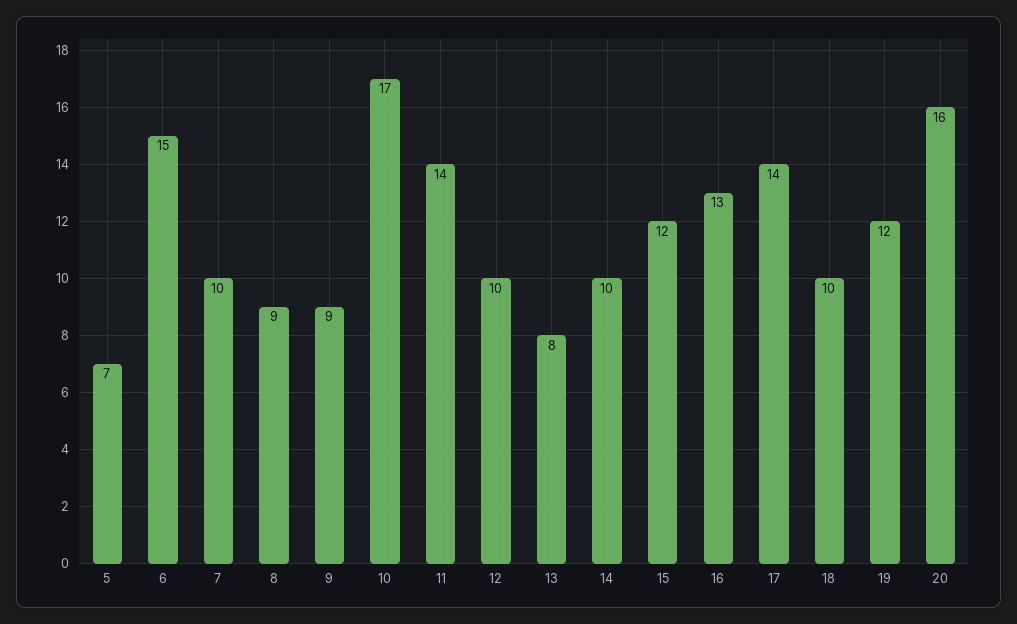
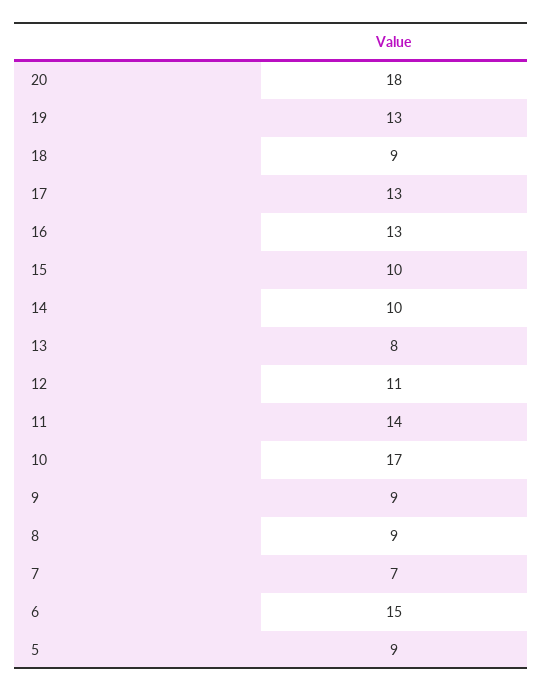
  {
-   "5": 7,
+   "5": 9,
    "6": 15,
-   "7": 10,
+   "7": 7,
    "8": 9,
    "9": 9,
    "10": 17,
    "11": 14,
-   "12": 10,
+   "12": 11,
    "13": 8,
    "14": 10,
-   "15": 12,
+   "15": 10,
    "16": 13,
-   "17": 14,
+   "17": 13,
-   "18": 10,
+   "18": 9,
-   "19": 12,
+   "19": 13,
-   "20": 16
+   "20": 18
  }

